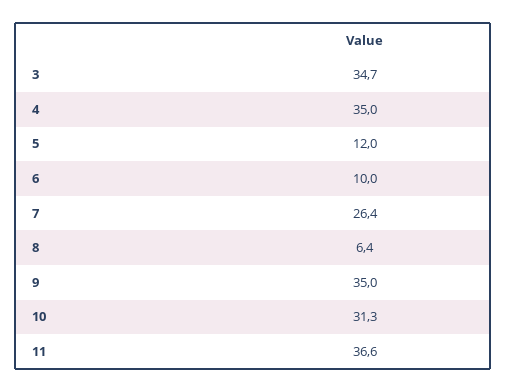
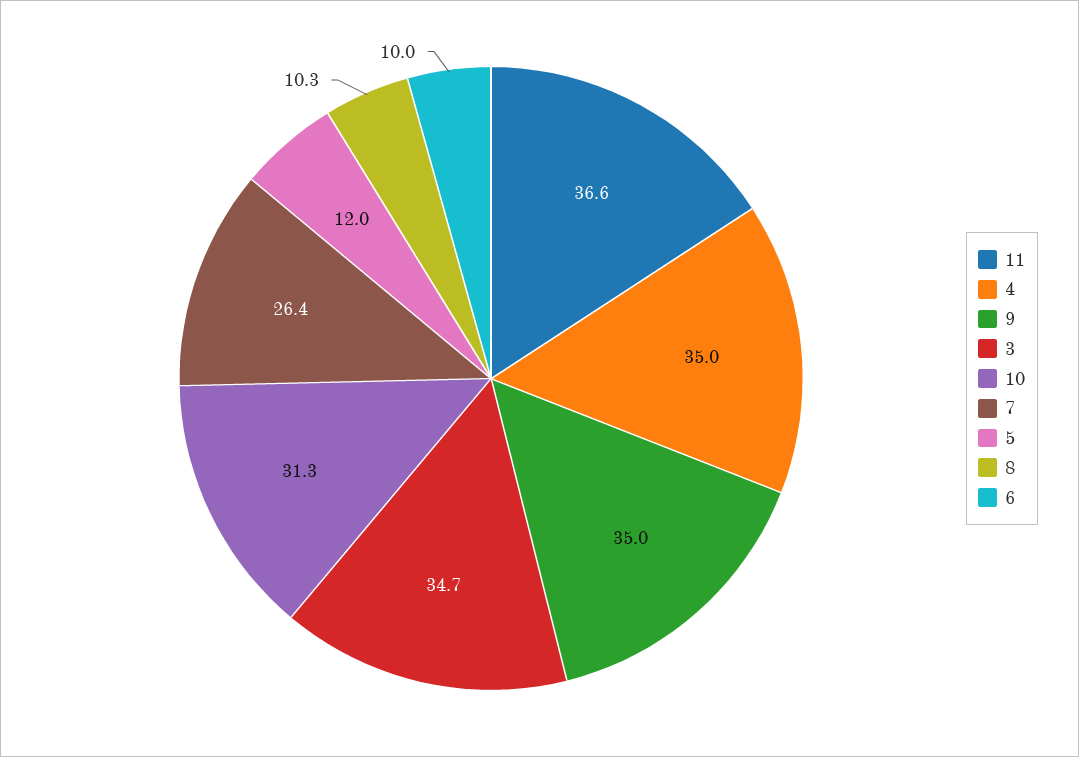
  {
    "3": 34.7,
    "4": 35,
    "5": 12,
    "6": 10,
    "7": 26.4,
-   "8": 6.4,
+   "8": 10.3,
    "9": 35,
    "10": 31.3,
    "11": 36.6
  }

